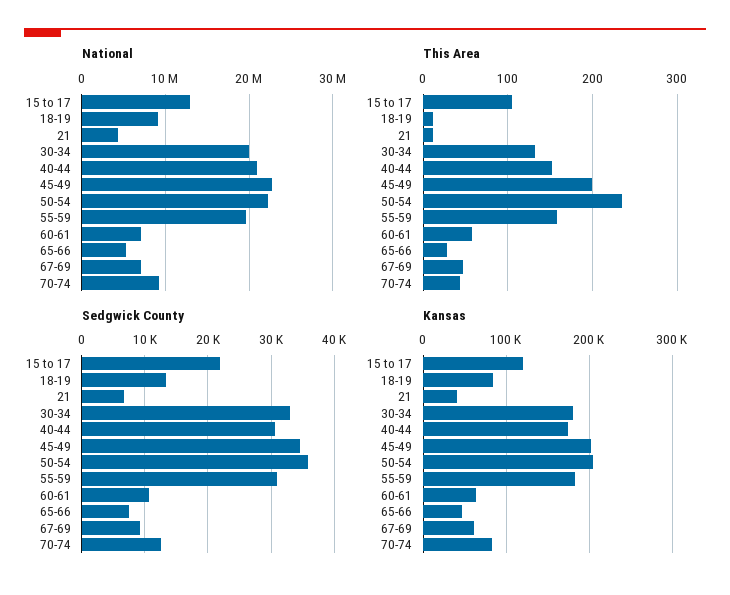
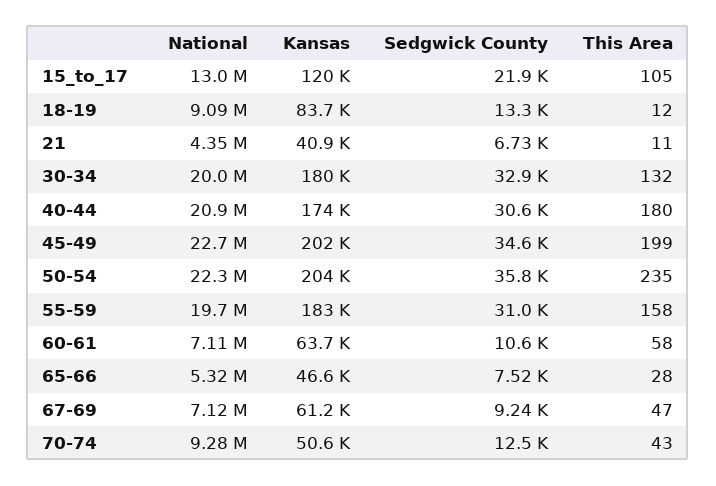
  {
    "National": {
      "15 to 17": 13000000,
      "18-19": 9090000,
      "21": 4350000,
      "30-34": 20000000,
      "40-44": 20900000,
      "45-49": 22700000,
      "50-54": 22300000,
      "55-59": 19700000,
      "60-61": 7110000,
      "65-66": 5320000,
      "67-69": 7120000,
      "70-74": 9280000
    },
    "This Area": {
      "15 to 17": 105,
      "18-19": 12,
      "21": 11,
      "30-34": 132,
-     "40-44": 150,
+     "40-44": 180,
      "45-49": 199,
      "50-54": 235,
      "55-59": 158,
      "60-61": 58,
      "65-66": 28,
      "67-69": 47,
      "70-74": 43
    },
    "Sedgwick County": {
      "15 to 17": 21900,
      "18-19": 13300,
      "21": 6730,
      "30-34": 32900,
      "40-44": 30600,
      "45-49": 34600,
      "50-54": 35800,
      "55-59": 31000,
      "60-61": 10600,
      "65-66": 7520,
      "67-69": 9240,
      "70-74": 12500
    },
    "Kansas": {
      "15 to 17": 120000,
      "18-19": 83700,
      "21": 40900,
      "30-34": 180000,
      "40-44": 174000,
      "45-49": 202000,
      "50-54": 204000,
      "55-59": 183000,
      "60-61": 63700,
      "65-66": 46600,
      "67-69": 61200,
-     "70-74": 80000
+     "70-74": 50600
    }
  }

